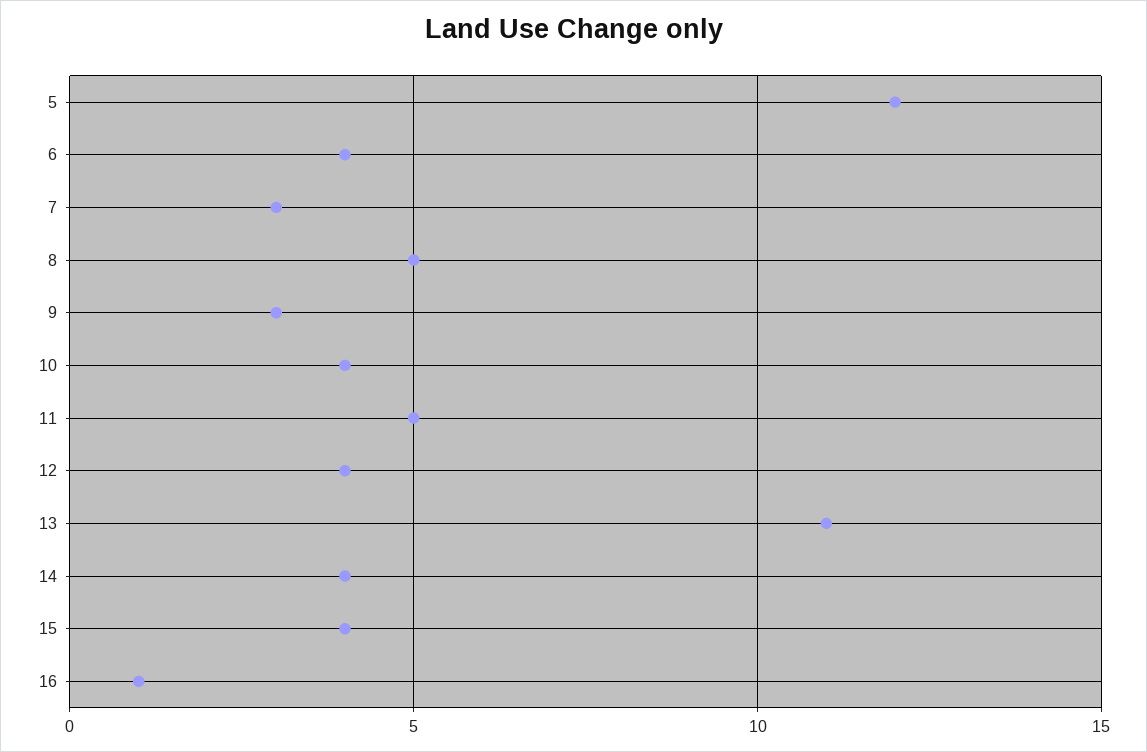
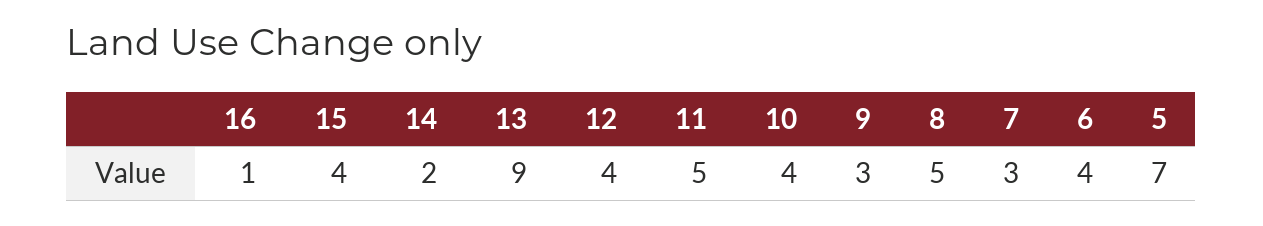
  {
-   "5": 12,
+   "5": 7,
    "6": 4,
    "7": 3,
    "8": 5,
    "9": 3,
    "10": 4,
    "11": 5,
    "12": 4,
-   "13": 11,
+   "13": 9,
-   "14": 4,
+   "14": 2,
    "15": 4,
    "16": 1
  }

